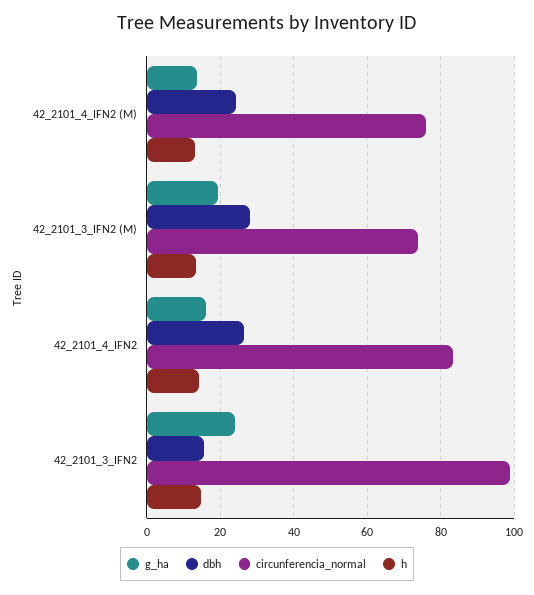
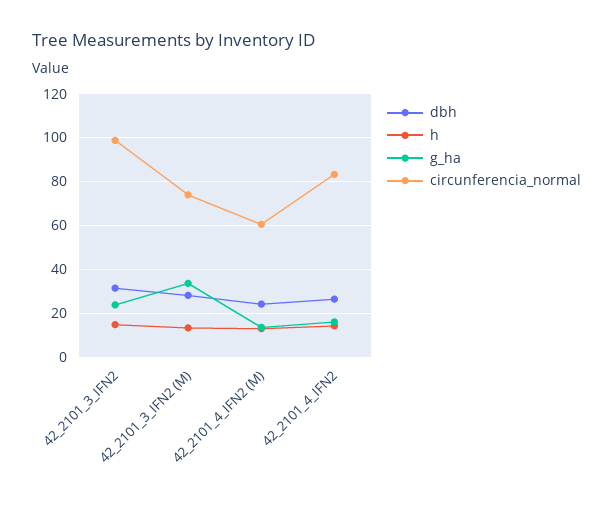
  {
    "g_ha": {
      "42_2101_4_IFN2 (M)": 14,
-     "42_2101_3_IFN2 (M)": 20,
+     "42_2101_3_IFN2 (M)": 35,
      "42_2101_4_IFN2": 16,
      "42_2101_3_IFN2": 24
    },
    "dbh": {
      "42_2101_4_IFN2 (M)": 24,
      "42_2101_3_IFN2 (M)": 28,
      "42_2101_4_IFN2": 26,
-     "42_2101_3_IFN2": 16
+     "42_2101_3_IFN2": 30
    },
    "circunferencia_normal": {
-     "42_2101_4_IFN2 (M)": 76,
+     "42_2101_4_IFN2 (M)": 60,
      "42_2101_3_IFN2 (M)": 74,
      "42_2101_4_IFN2": 84,
      "42_2101_3_IFN2": 98
    },
    "h": {
      "42_2101_4_IFN2 (M)": 14,
      "42_2101_3_IFN2 (M)": 14,
      "42_2101_4_IFN2": 14,
      "42_2101_3_IFN2": 14
    }
  }

